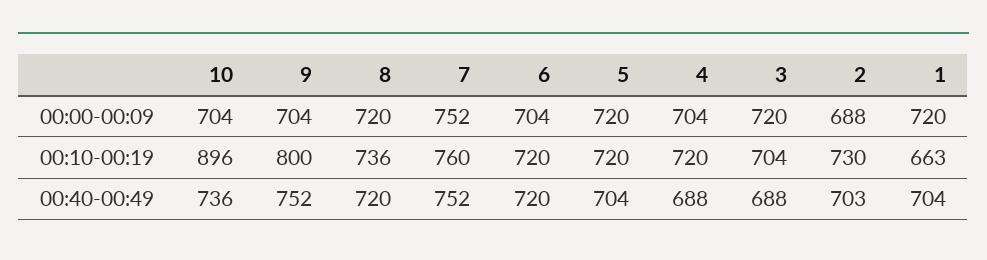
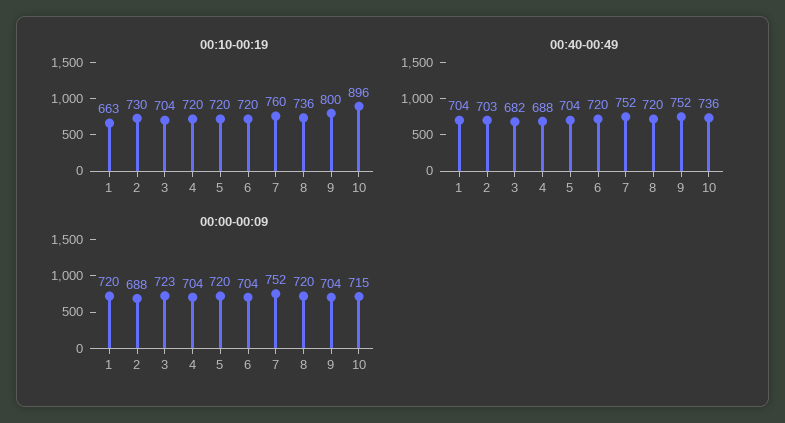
  {
    "00:00-00:09": {
-     "10": 704,
+     "10": 715,
      "9": 704,
      "8": 720,
      "7": 752,
      "6": 704,
      "5": 720,
      "4": 704,
-     "3": 720,
+     "3": 723,
      "2": 688,
      "1": 720
    },
    "00:10-00:19": {
      "10": 896,
      "9": 800,
      "8": 736,
      "7": 760,
      "6": 720,
      "5": 720,
      "4": 720,
      "3": 704,
      "2": 730,
      "1": 663
    },
    "00:40-00:49": {
      "10": 736,
      "9": 752,
      "8": 720,
      "7": 752,
      "6": 720,
      "5": 704,
      "4": 688,
-     "3": 688,
+     "3": 682,
      "2": 703,
      "1": 704
    }
  }

